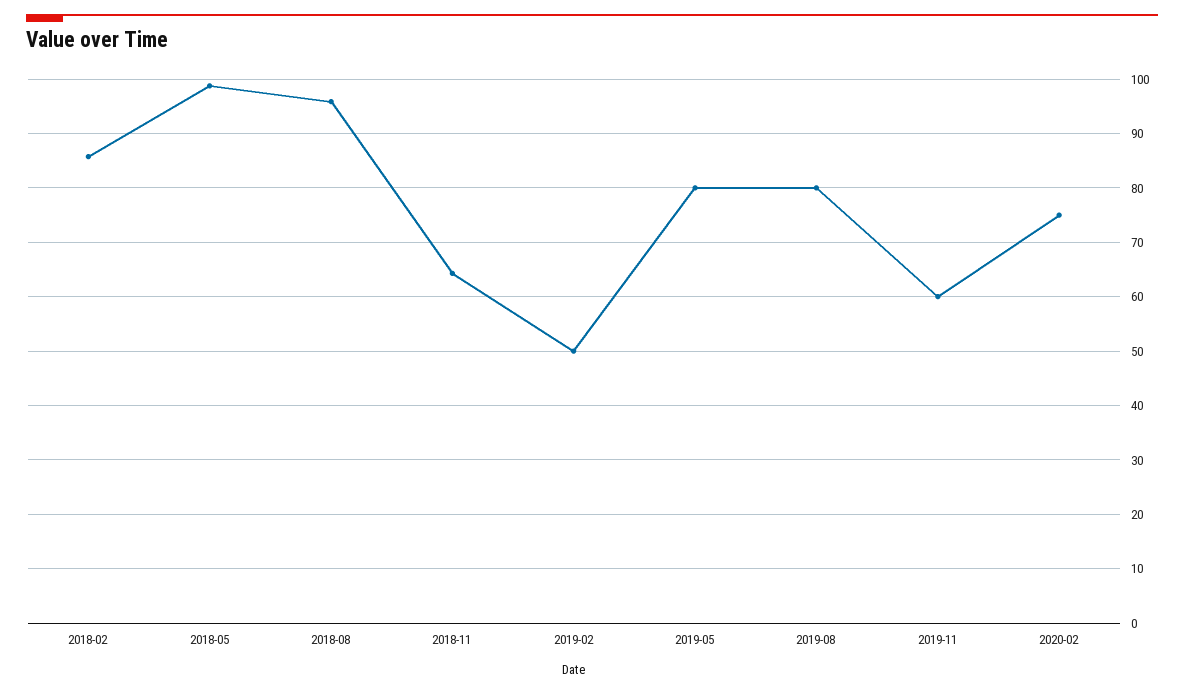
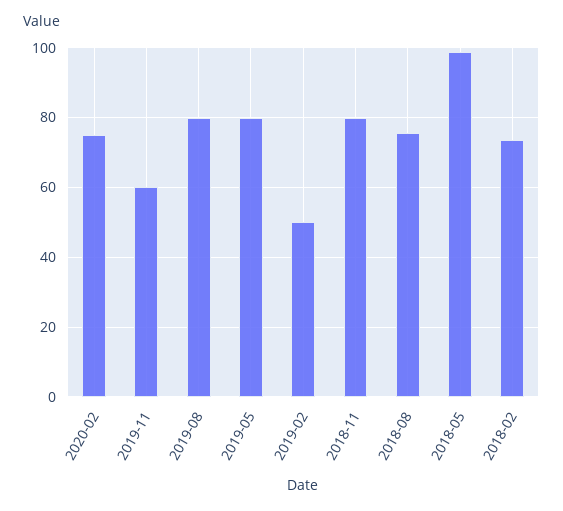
  {
-   "2018-02": 86,
+   "2018-02": 74,
    "2018-05": 98,
-   "2018-08": 96,
+   "2018-08": 76,
-   "2018-11": 64,
+   "2018-11": 80,
    "2019-02": 50,
    "2019-05": 80,
    "2019-08": 80,
    "2019-11": 60,
    "2020-02": 76
  }

